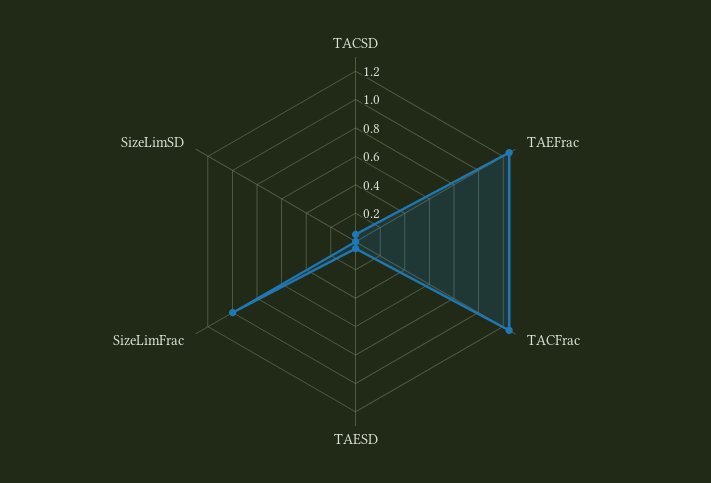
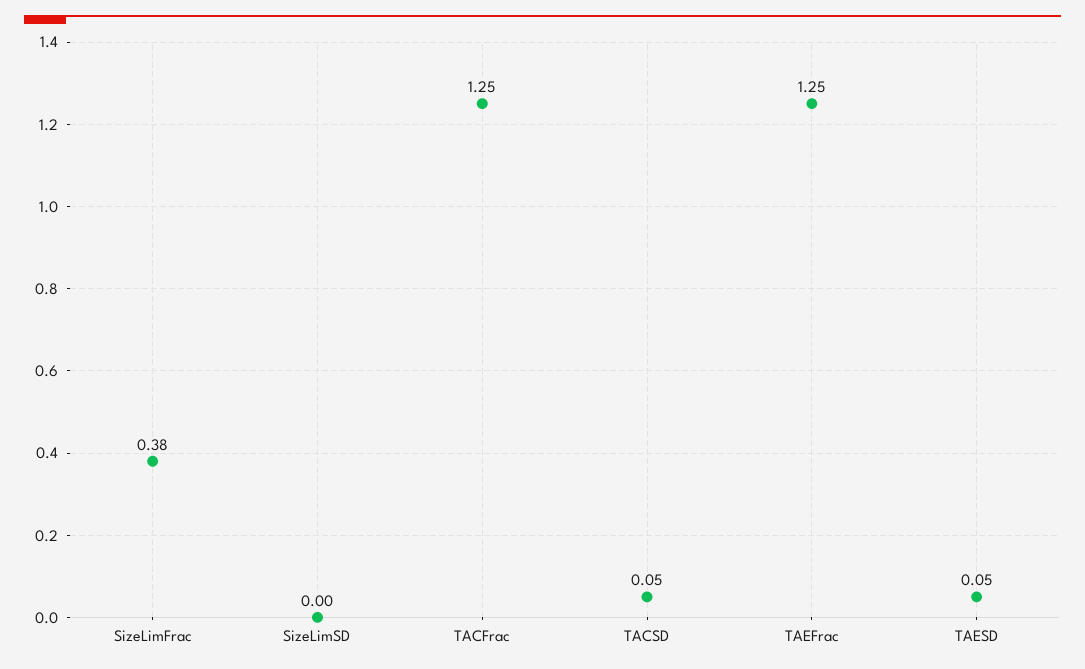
  {
    "TACSD": 0.05,
    "TAEFrac": 1.25,
    "TACFrac": 1.25,
    "TAESD": 0.05,
-   "SizeLimFrac": 1,
+   "SizeLimFrac": 0.38,
    "SizeLimSD": 0
  }

